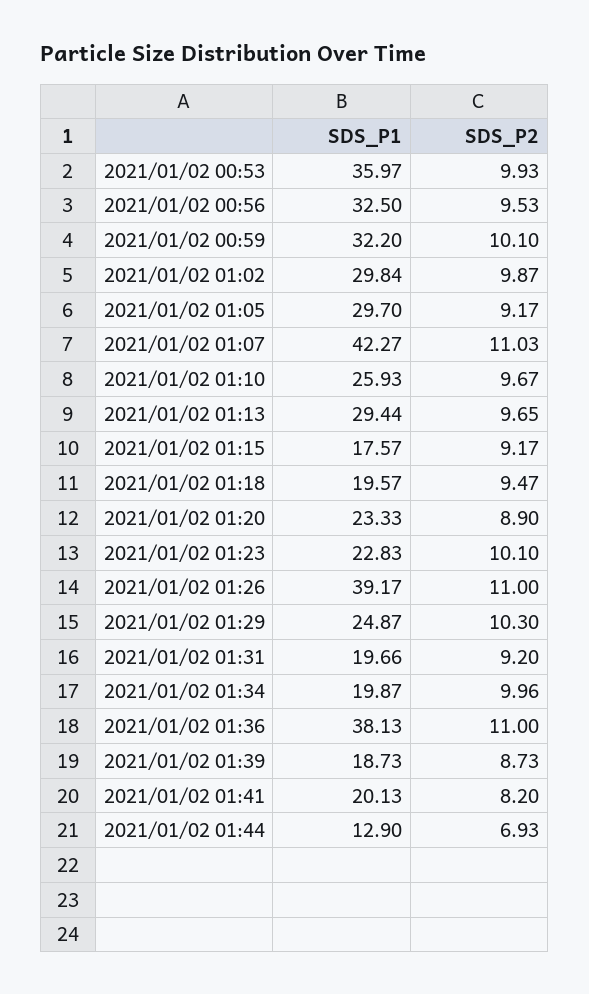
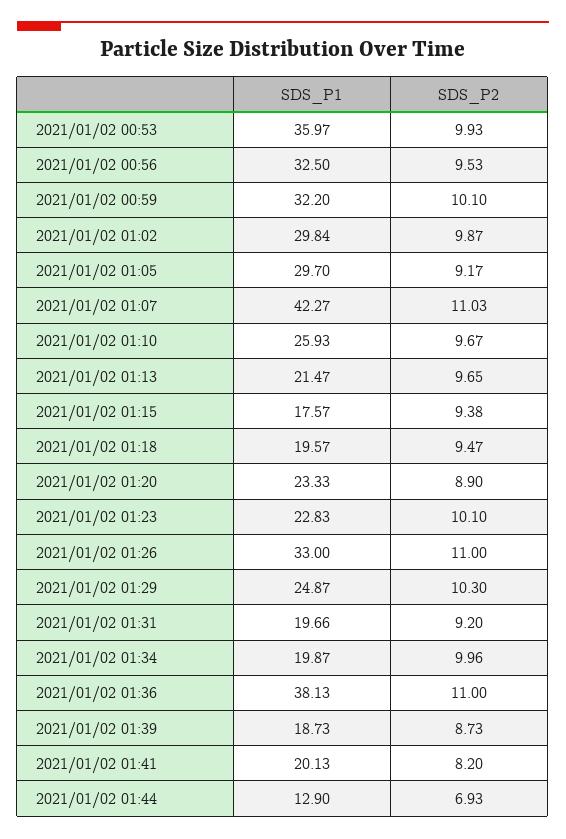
  {
    "SDS_P1": {
      "2021/01/02 00:53": 35.97,
      "2021/01/02 00:56": 32.5,
      "2021/01/02 00:59": 32.2,
      "2021/01/02 01:02": 29.84,
      "2021/01/02 01:05": 29.7,
      "2021/01/02 01:07": 42.27,
      "2021/01/02 01:10": 25.93,
-     "2021/01/02 01:13": 29.44,
+     "2021/01/02 01:13": 21.47,
      "2021/01/02 01:15": 17.57,
      "2021/01/02 01:18": 19.57,
      "2021/01/02 01:20": 23.33,
      "2021/01/02 01:23": 22.83,
-     "2021/01/02 01:26": 39.17,
+     "2021/01/02 01:26": 33,
      "2021/01/02 01:29": 24.87,
      "2021/01/02 01:31": 19.66,
      "2021/01/02 01:34": 19.87,
      "2021/01/02 01:36": 38.13,
      "2021/01/02 01:39": 18.73,
      "2021/01/02 01:41": 20.13,
      "2021/01/02 01:44": 12.9
    },
    "SDS_P2": {
      "2021/01/02 00:53": 9.93,
      "2021/01/02 00:56": 9.53,
      "2021/01/02 00:59": 10.1,
      "2021/01/02 01:02": 9.87,
      "2021/01/02 01:05": 9.17,
      "2021/01/02 01:07": 11.03,
      "2021/01/02 01:10": 9.67,
      "2021/01/02 01:13": 9.65,
-     "2021/01/02 01:15": 9.17,
+     "2021/01/02 01:15": 9.38,
      "2021/01/02 01:18": 9.47,
      "2021/01/02 01:20": 8.9,
      "2021/01/02 01:23": 10.1,
      "2021/01/02 01:26": 11,
      "2021/01/02 01:29": 10.3,
      "2021/01/02 01:31": 9.2,
      "2021/01/02 01:34": 9.96,
      "2021/01/02 01:36": 11,
      "2021/01/02 01:39": 8.73,
      "2021/01/02 01:41": 8.2,
      "2021/01/02 01:44": 6.93
    }
  }

